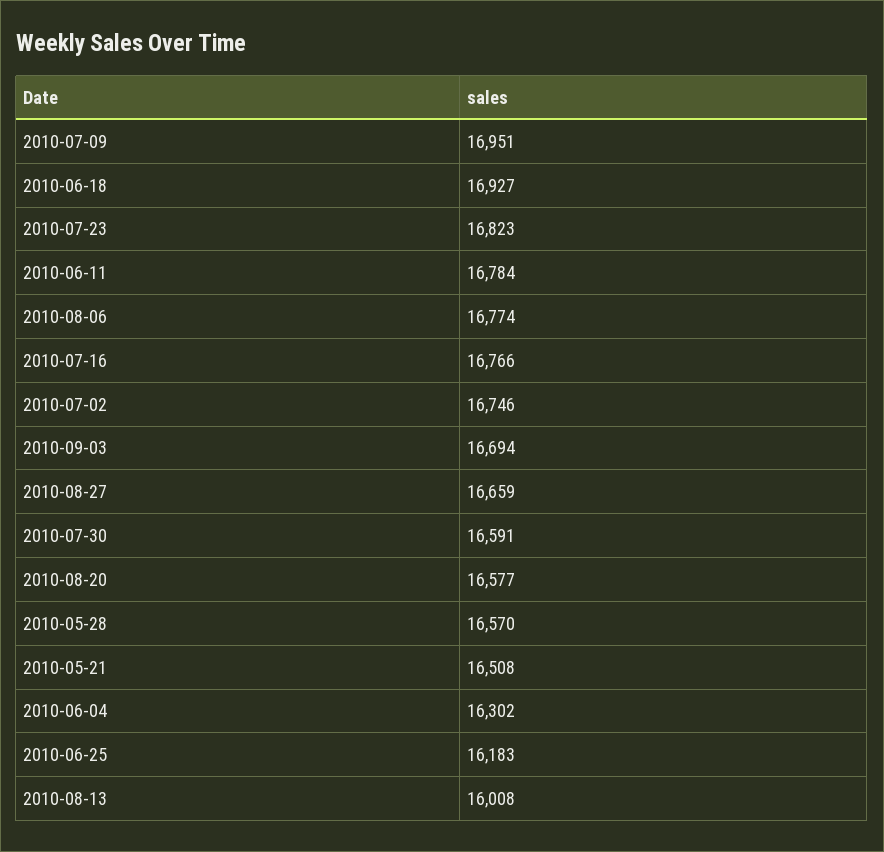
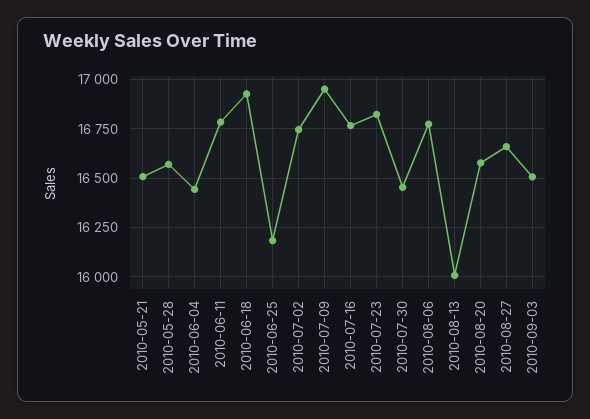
  {
    "2010-07-09": 16951,
    "2010-06-18": 16927,
    "2010-07-23": 16823,
    "2010-06-11": 16784,
    "2010-08-06": 16774,
    "2010-07-16": 16766,
    "2010-07-02": 16746,
-   "2010-09-03": 16694,
+   "2010-09-03": 16500,
    "2010-08-27": 16659,
-   "2010-07-30": 16591,
+   "2010-07-30": 16450,
    "2010-08-20": 16577,
    "2010-05-28": 16570,
    "2010-05-21": 16508,
-   "2010-06-04": 16302,
+   "2010-06-04": 16450,
    "2010-06-25": 16183,
    "2010-08-13": 16008
  }

